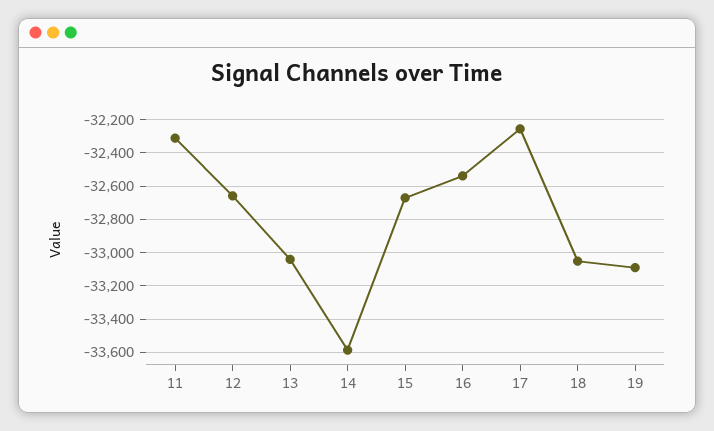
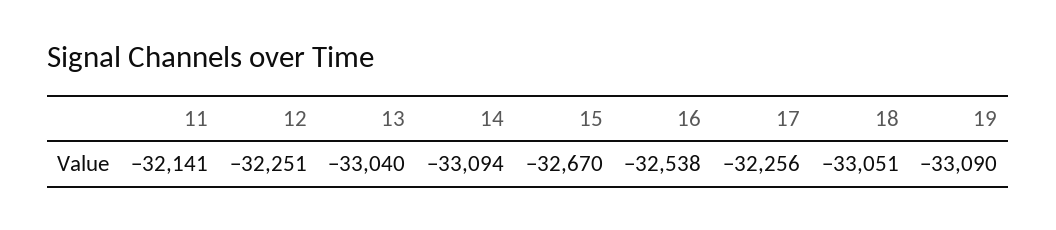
  {
-   "11": -32300,
+   "11": -32141,
-   "12": -32650,
+   "12": -32251,
    "13": -33040,
-   "14": -33600,
+   "14": -33094,
    "15": -32670,
    "16": -32538,
    "17": -32256,
    "18": -33051,
    "19": -33090
  }

